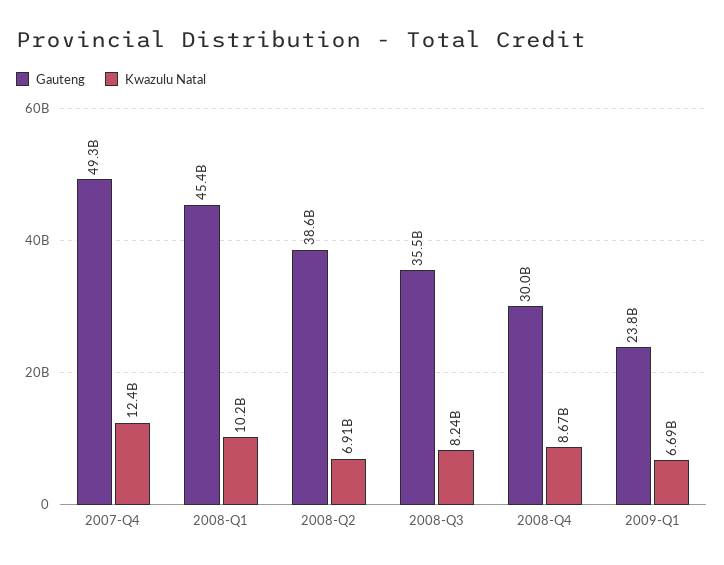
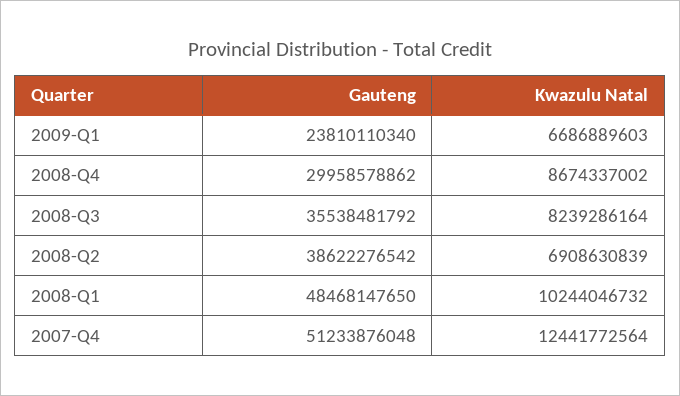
  {
    "Gauteng": {
-     "2007-Q4": 49300000000,
+     "2007-Q4": 51233876048,
-     "2008-Q1": 45400000000,
+     "2008-Q1": 48468147650,
      "2008-Q2": 38622276542,
      "2008-Q3": 35538481792,
      "2008-Q4": 29958578862,
      "2009-Q1": 23810110340
    },
    "Kwazulu Natal": {
      "2007-Q4": 12441772564,
      "2008-Q1": 10244046732,
      "2008-Q2": 6908630839,
      "2008-Q3": 8239286164,
      "2008-Q4": 8674337002,
      "2009-Q1": 6686889603
    }
  }

